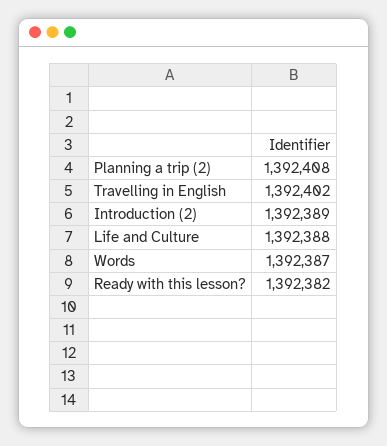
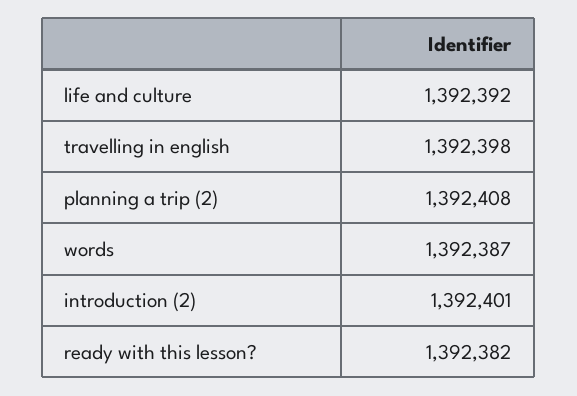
  {
    "Planning a trip (2)": 1392408,
-   "Travelling in English": 1392402,
+   "Travelling in English": 1392398,
-   "Introduction (2)": 1392389,
+   "Introduction (2)": 1392401,
-   "Life and Culture": 1392388,
+   "Life and Culture": 1392392,
    "Words": 1392387,
    "Ready with this lesson?": 1392382
  }

